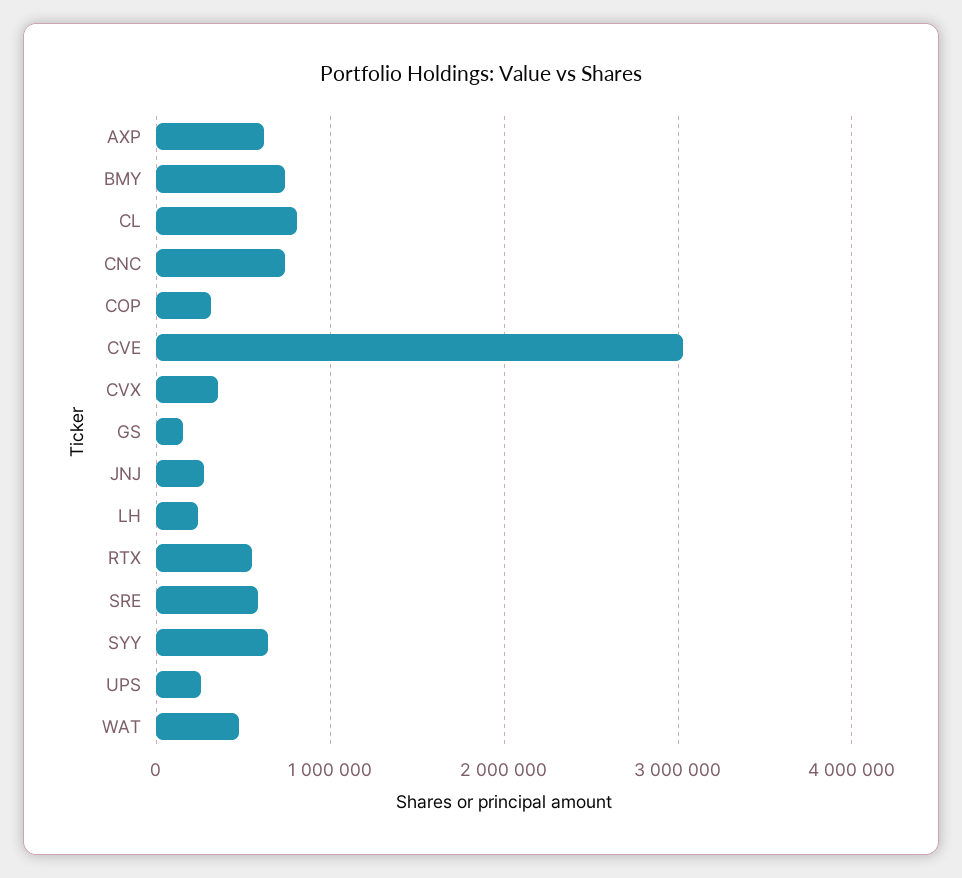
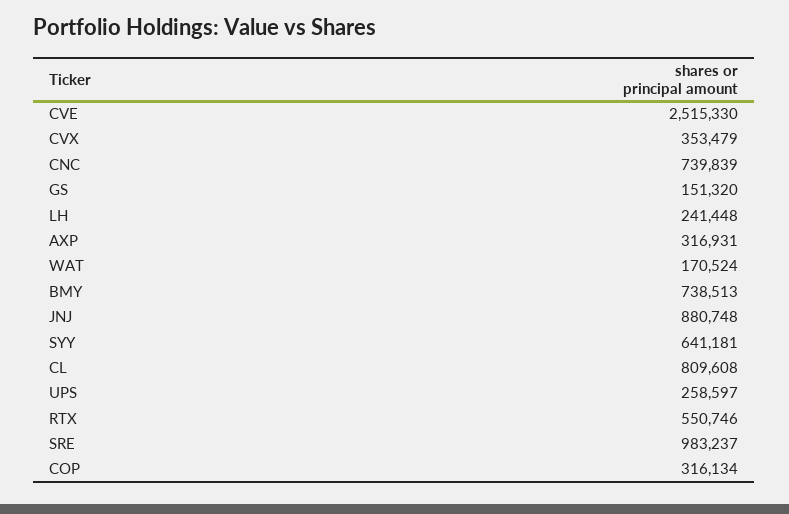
  {
-   "AXP": 600000,
+   "AXP": 316931,
    "BMY": 738513,
    "CL": 809608,
    "CNC": 739839,
    "COP": 316134,
-   "CVE": 3000000,
+   "CVE": 2515330,
    "CVX": 353479,
    "GS": 151320,
-   "JNJ": 300000,
+   "JNJ": 880748,
    "LH": 241448,
    "RTX": 550746,
-   "SRE": 600000,
+   "SRE": 983237,
    "SYY": 641181,
    "UPS": 258597,
-   "WAT": 500000
+   "WAT": 170524
  }

